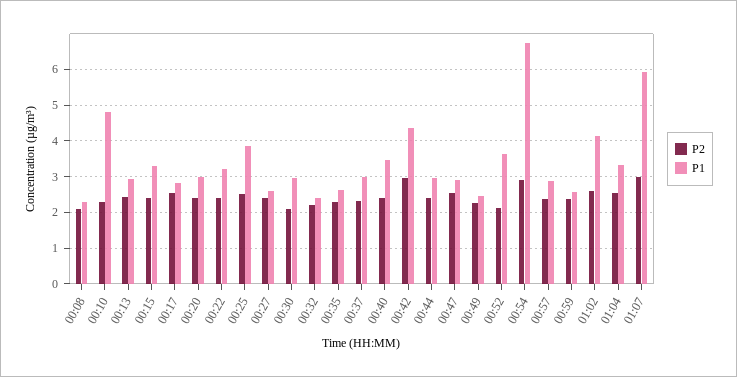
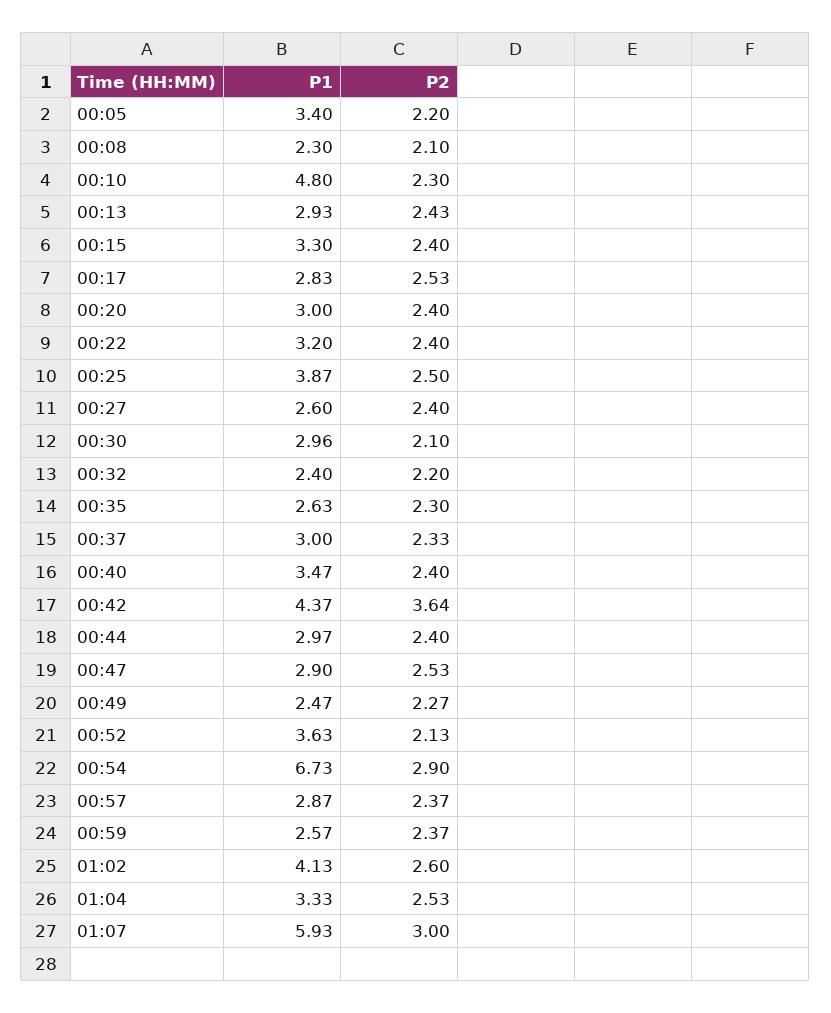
  {
    "P2": {
      "00:08": 2.1,
      "00:10": 2.3,
      "00:13": 2.43,
      "00:15": 2.4,
      "00:17": 2.53,
      "00:20": 2.4,
      "00:22": 2.4,
      "00:25": 2.5,
      "00:27": 2.4,
      "00:30": 2.1,
      "00:32": 2.2,
      "00:35": 2.3,
      "00:37": 2.33,
      "00:40": 2.4,
-     "00:42": 3,
+     "00:42": 3.64,
      "00:44": 2.4,
      "00:47": 2.53,
      "00:49": 2.27,
      "00:52": 2.13,
      "00:54": 2.9,
      "00:57": 2.37,
      "00:59": 2.37,
      "01:02": 2.6,
      "01:04": 2.53,
-     "01:07": 3
+     "01:07": 3,
+     "00:05": 2.2
    },
    "P1": {
      "00:08": 2.3,
      "00:10": 4.8,
      "00:13": 2.93,
      "00:15": 3.3,
      "00:17": 2.83,
      "00:20": 3,
      "00:22": 3.2,
      "00:25": 3.87,
      "00:27": 2.6,
      "00:30": 2.96,
      "00:32": 2.4,
      "00:35": 2.63,
      "00:37": 3,
      "00:40": 3.47,
      "00:42": 4.37,
      "00:44": 2.97,
      "00:47": 2.9,
      "00:49": 2.47,
      "00:52": 3.63,
      "00:54": 6.73,
      "00:57": 2.87,
      "00:59": 2.57,
      "01:02": 4.13,
      "01:04": 3.33,
-     "01:07": 5.93
+     "01:07": 5.93,
+     "00:05": 3.4
    }
  }

